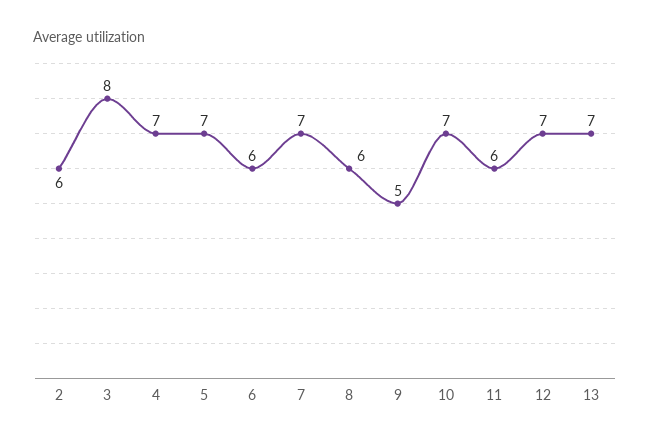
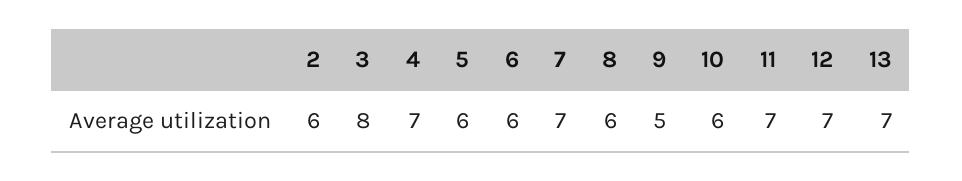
  {
    "2": 6,
    "3": 8,
    "4": 7,
-   "5": 7,
+   "5": 6,
    "6": 6,
    "7": 7,
    "8": 6,
    "9": 5,
-   "10": 7,
+   "10": 6,
-   "11": 6,
+   "11": 7,
    "12": 7,
    "13": 7
  }

